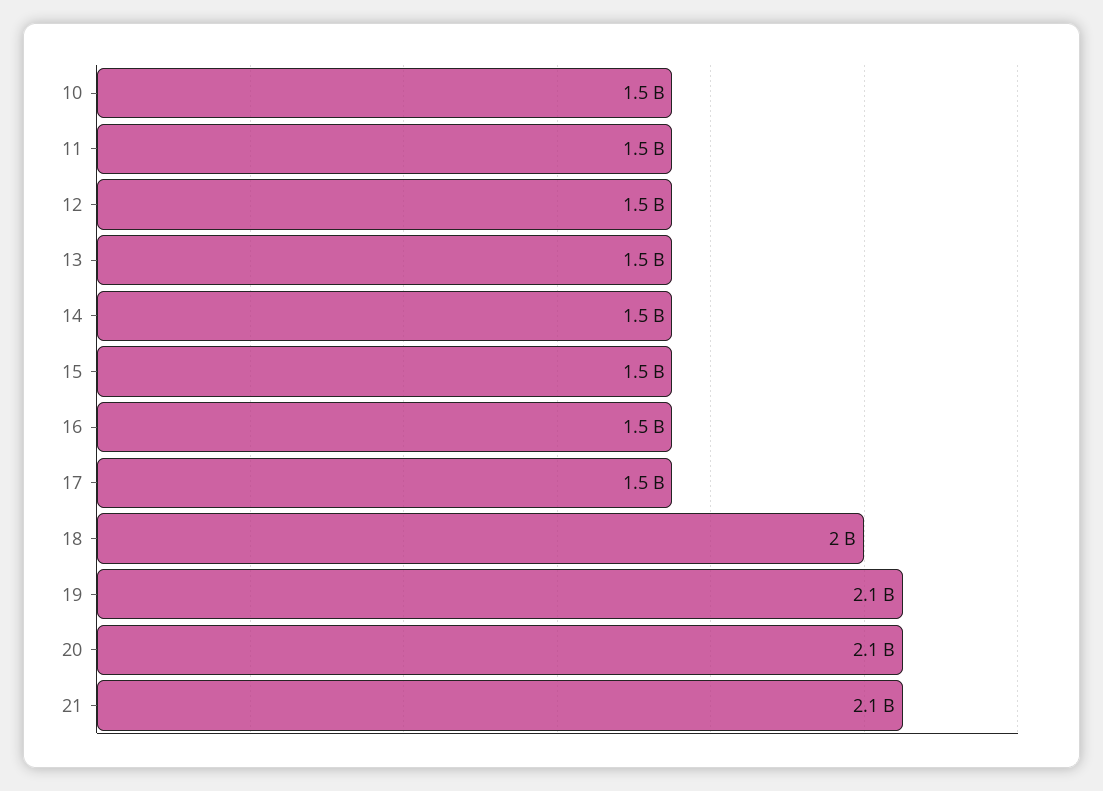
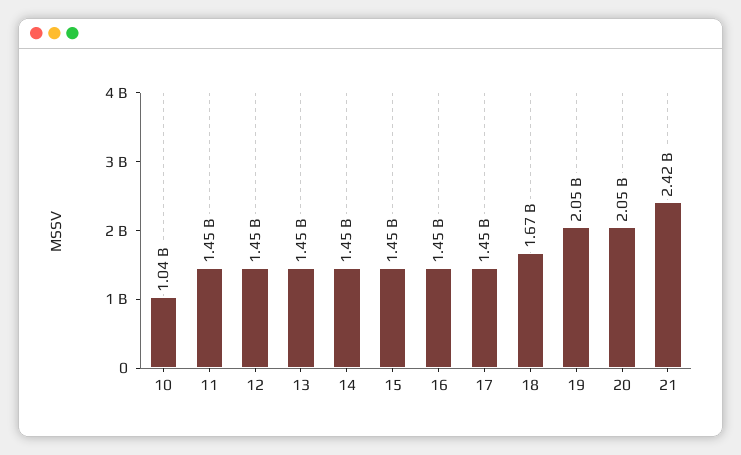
  {
-   "10": 1500000000,
+   "10": 1040000000,
    "11": 1450000000,
    "12": 1450000000,
    "13": 1450000000,
    "14": 1450000000,
    "15": 1450000000,
    "16": 1450000000,
    "17": 1450000000,
-   "18": 2000000000,
+   "18": 1670000000,
    "19": 2050000000,
    "20": 2050000000,
-   "21": 2100000000
+   "21": 2420000000
  }

